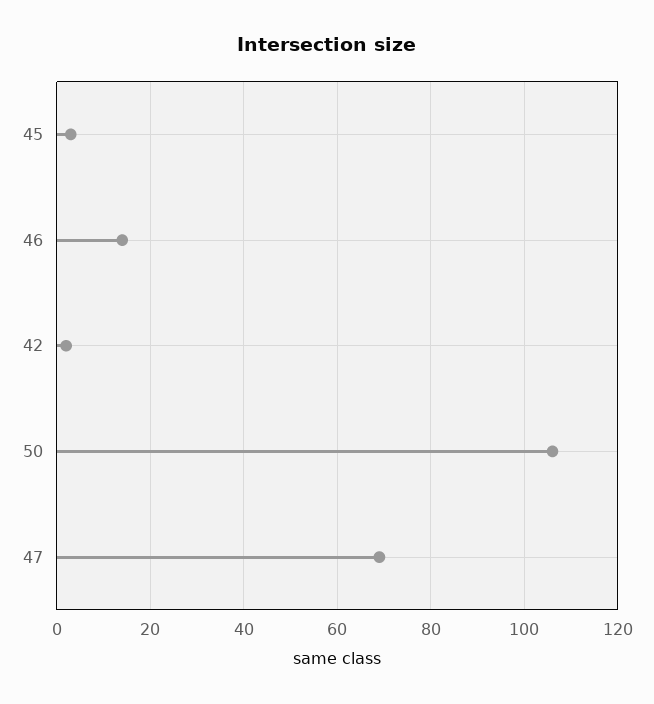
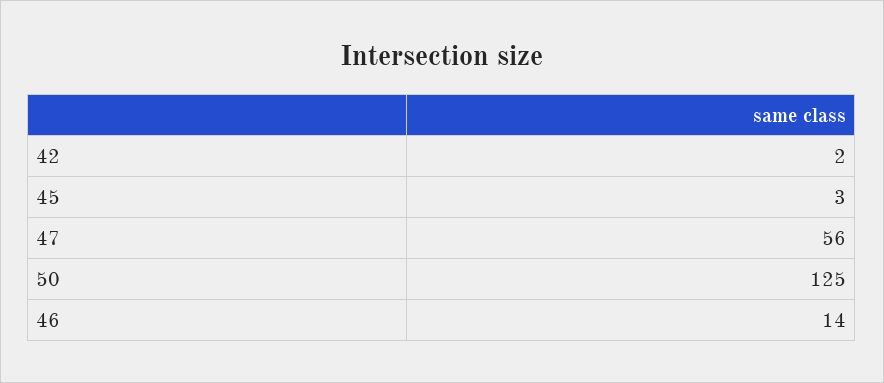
  {
    "45": 3,
    "46": 14,
    "42": 2,
-   "50": 105,
+   "50": 125,
-   "47": 70
+   "47": 56
  }

